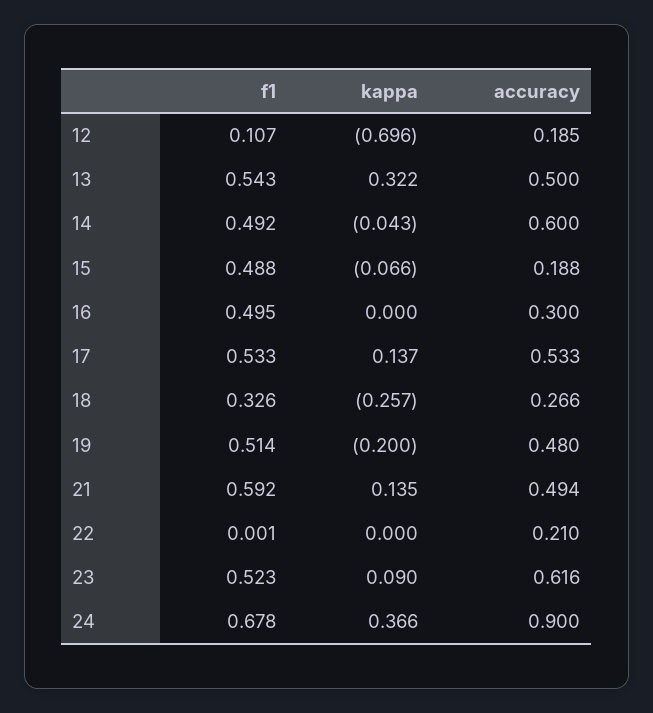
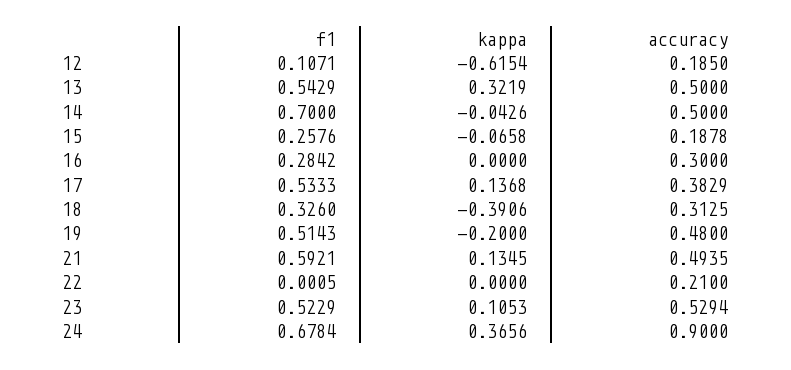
  {
    "f1": {
      "12": 0.1071,
      "13": 0.5429,
-     "14": 0.492,
+     "14": 0.7,
-     "15": 0.488,
+     "15": 0.2576,
-     "16": 0.495,
+     "16": 0.2842,
      "17": 0.5333,
      "18": 0.326,
      "19": 0.5143,
      "21": 0.5921,
      "22": 0.0005,
      "23": 0.5229,
      "24": 0.6784
    },
    "kappa": {
-     "12": -0.696,
+     "12": -0.6154,
      "13": 0.3219,
      "14": -0.0426,
      "15": -0.0658,
      "16": 0,
      "17": 0.1368,
-     "18": -0.257,
+     "18": -0.3906,
      "19": -0.2,
      "21": 0.1345,
      "22": 0,
-     "23": 0.09,
+     "23": 0.1053,
      "24": 0.3656
    },
    "accuracy": {
      "12": 0.185,
      "13": 0.5,
-     "14": 0.6,
+     "14": 0.5,
      "15": 0.1878,
      "16": 0.3,
-     "17": 0.533,
+     "17": 0.3829,
-     "18": 0.266,
+     "18": 0.3125,
      "19": 0.48,
      "21": 0.4935,
      "22": 0.21,
-     "23": 0.616,
+     "23": 0.5294,
      "24": 0.9
    }
  }

